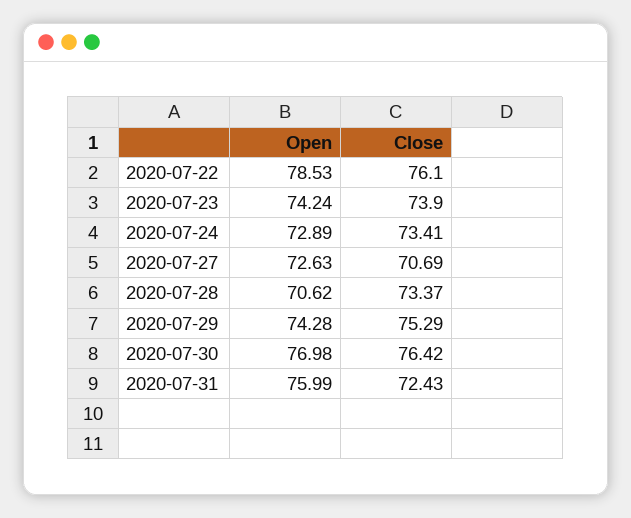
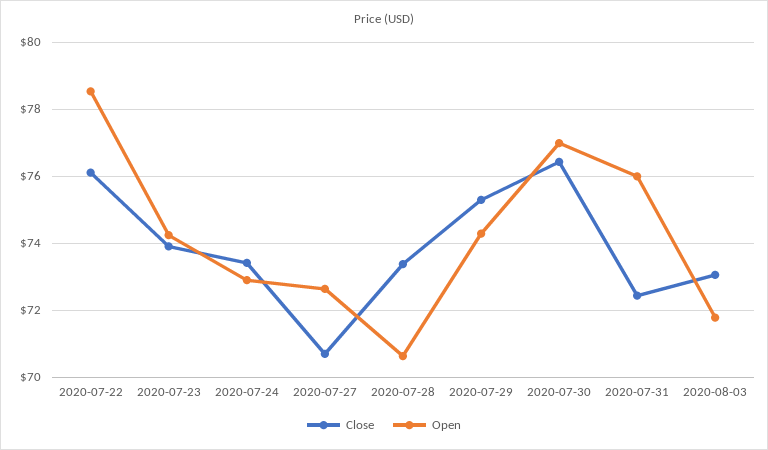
  {
    "Open": {
      "2020-07-22": 78.53,
      "2020-07-23": 74.24,
      "2020-07-24": 72.89,
      "2020-07-27": 72.63,
      "2020-07-28": 70.62,
      "2020-07-29": 74.28,
      "2020-07-30": 76.98,
-     "2020-07-31": 75.99
+     "2020-07-31": 75.99,
+     "2020-08-03": 71.8
    },
    "Close": {
      "2020-07-22": 76.1,
      "2020-07-23": 73.9,
      "2020-07-24": 73.41,
      "2020-07-27": 70.69,
      "2020-07-28": 73.37,
      "2020-07-29": 75.29,
      "2020-07-30": 76.42,
-     "2020-07-31": 72.43
+     "2020-07-31": 72.43,
+     "2020-08-03": 73
    }
  }

